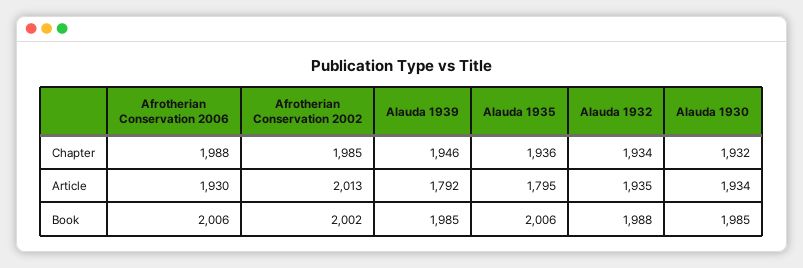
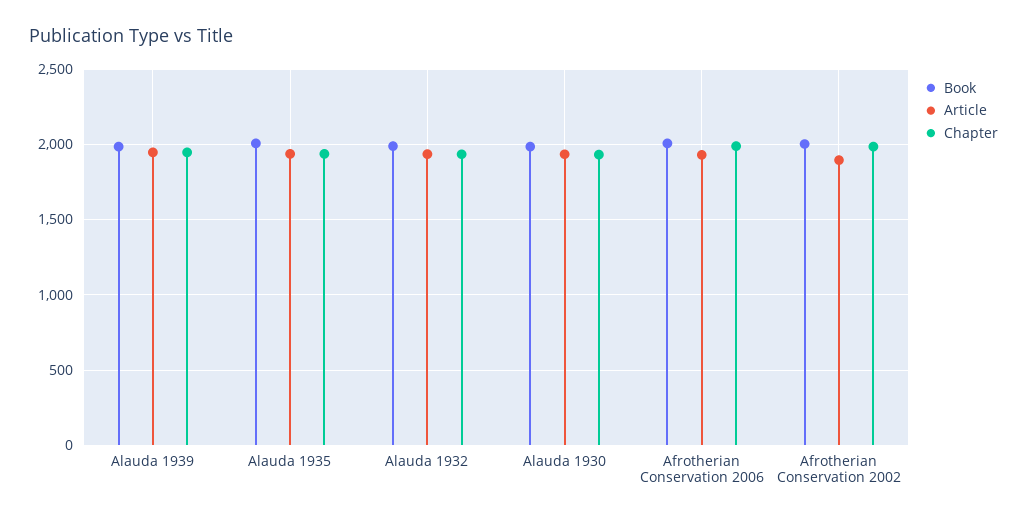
  {
    "Chapter": {
      "Afrotherian Conservation 2006": 1988,
      "Afrotherian Conservation 2002": 1985,
      "Alauda 1939": 1946,
      "Alauda 1935": 1936,
      "Alauda 1932": 1934,
      "Alauda 1930": 1932
    },
    "Article": {
      "Afrotherian Conservation 2006": 1930,
-     "Afrotherian Conservation 2002": 2013,
+     "Afrotherian Conservation 2002": 1900,
-     "Alauda 1939": 1792,
+     "Alauda 1939": 1950,
-     "Alauda 1935": 1795,
+     "Alauda 1935": 1950,
      "Alauda 1932": 1935,
      "Alauda 1930": 1934
    },
    "Book": {
      "Afrotherian Conservation 2006": 2006,
      "Afrotherian Conservation 2002": 2002,
      "Alauda 1939": 1985,
      "Alauda 1935": 2006,
      "Alauda 1932": 1988,
      "Alauda 1930": 1985
    }
  }

